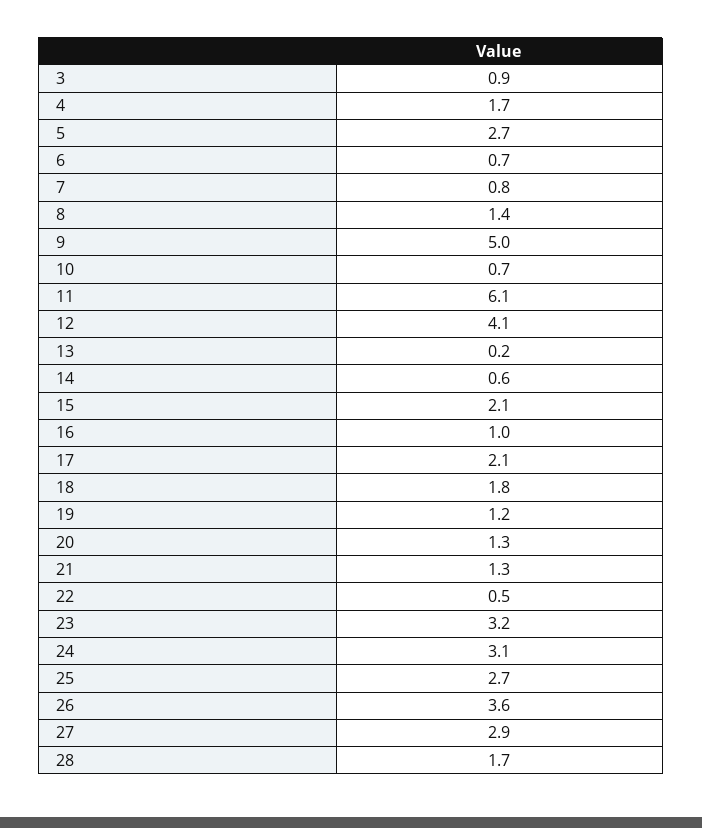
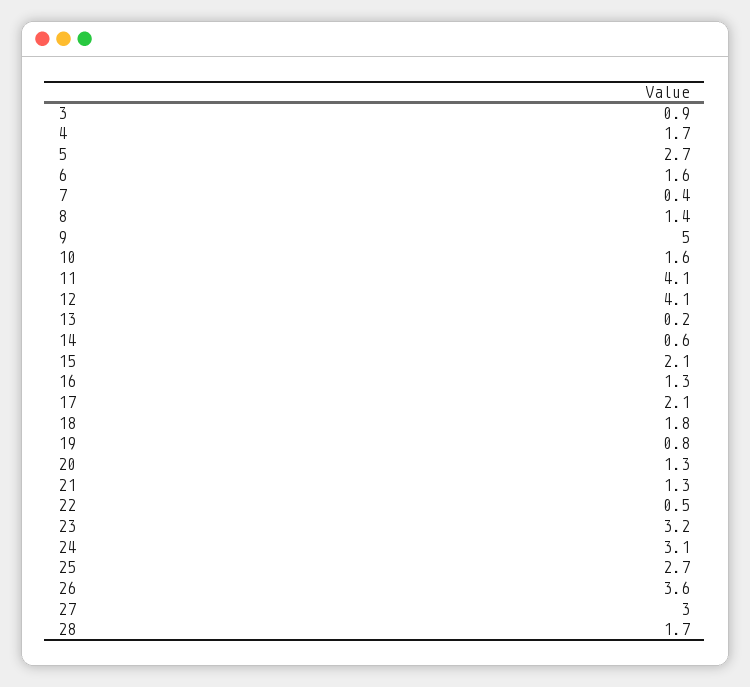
  {
    "3": 0.9,
    "4": 1.7,
    "5": 2.7,
-   "6": 0.7,
+   "6": 1.6,
-   "7": 0.8,
+   "7": 0.4,
    "8": 1.4,
    "9": 5,
-   "10": 0.7,
+   "10": 1.6,
-   "11": 6.1,
+   "11": 4.1,
    "12": 4.1,
    "13": 0.2,
    "14": 0.6,
    "15": 2.1,
-   "16": 1,
+   "16": 1.3,
    "17": 2.1,
    "18": 1.8,
-   "19": 1.2,
+   "19": 0.8,
    "20": 1.3,
    "21": 1.3,
    "22": 0.5,
    "23": 3.2,
    "24": 3.1,
    "25": 2.7,
    "26": 3.6,
-   "27": 2.9,
+   "27": 3,
    "28": 1.7
  }

